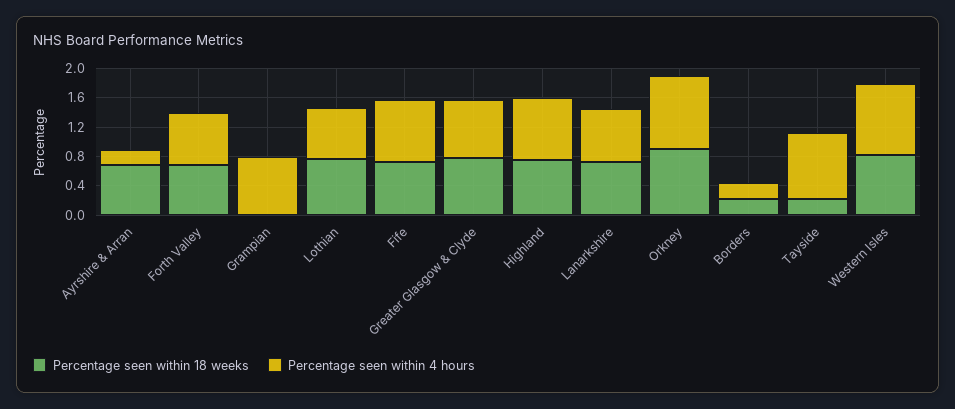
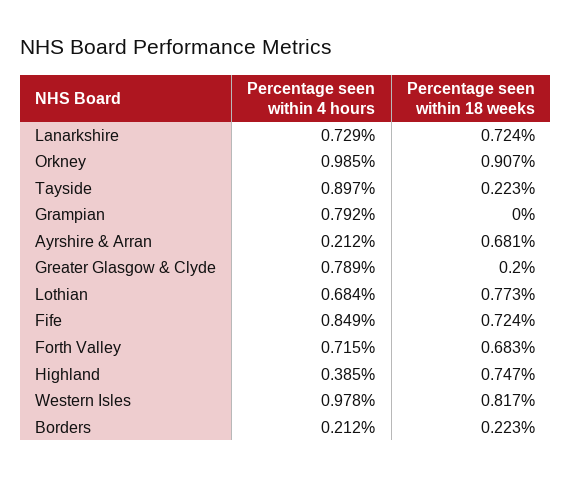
  {
    "Percentage seen within 18 weeks": {
      "Ayrshire & Arran": 0.681,
      "Forth Valley": 0.683,
      "Grampian": 0,
      "Lothian": 0.773,
      "Fife": 0.724,
-     "Greater Glasgow & Clyde": 0.8,
+     "Greater Glasgow & Clyde": 0.2,
      "Highland": 0.747,
      "Lanarkshire": 0.724,
      "Orkney": 0.907,
      "Borders": 0.223,
      "Tayside": 0.223,
      "Western Isles": 0.817
    },
    "Percentage seen within 4 hours": {
      "Ayrshire & Arran": 0.212,
      "Forth Valley": 0.715,
      "Grampian": 0.792,
      "Lothian": 0.684,
      "Fife": 0.849,
      "Greater Glasgow & Clyde": 0.789,
-     "Highland": 0.8,
+     "Highland": 0.385,
      "Lanarkshire": 0.729,
      "Orkney": 0.985,
      "Borders": 0.212,
      "Tayside": 0.897,
      "Western Isles": 0.978
    }
  }

